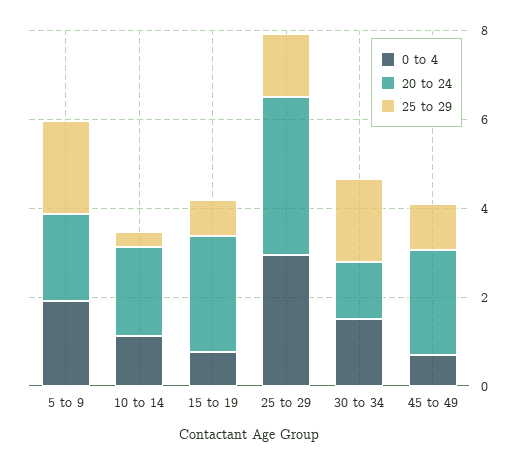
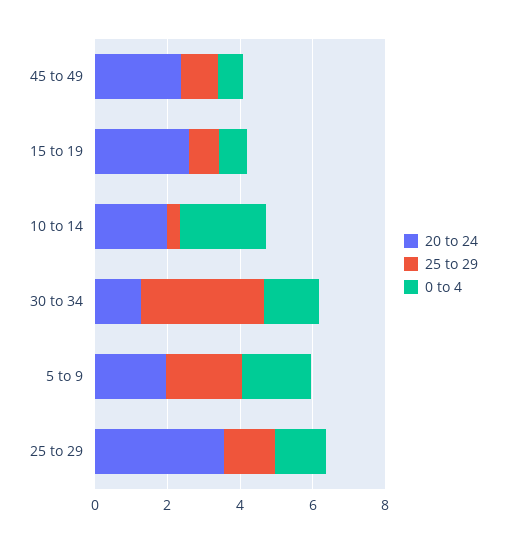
  {
    "0 to 4": {
      "5 to 9": 2,
-     "10 to 14": 1,
+     "10 to 14": 2.5,
      "15 to 19": 1,
-     "25 to 29": 3,
+     "25 to 29": 1.5,
      "30 to 34": 1.5,
      "45 to 49": 0.5
    },
    "20 to 24": {
      "5 to 9": 2,
      "10 to 14": 2,
      "15 to 19": 2.5,
      "25 to 29": 3.5,
      "30 to 34": 1.5,
      "45 to 49": 2.5
    },
    "25 to 29": {
      "5 to 9": 2,
      "10 to 14": 0.5,
      "15 to 19": 1,
      "25 to 29": 1.5,
-     "30 to 34": 2,
+     "30 to 34": 3.5,
      "45 to 49": 1
    }
  }

